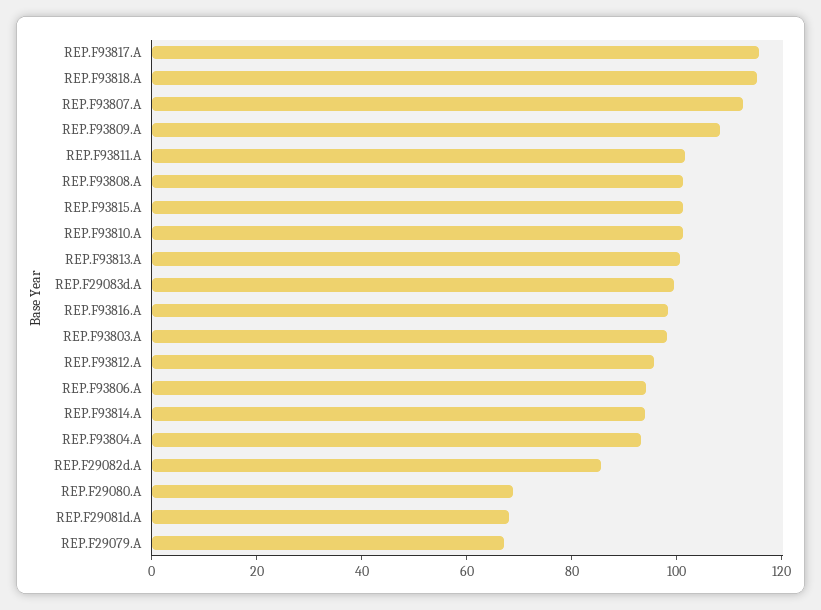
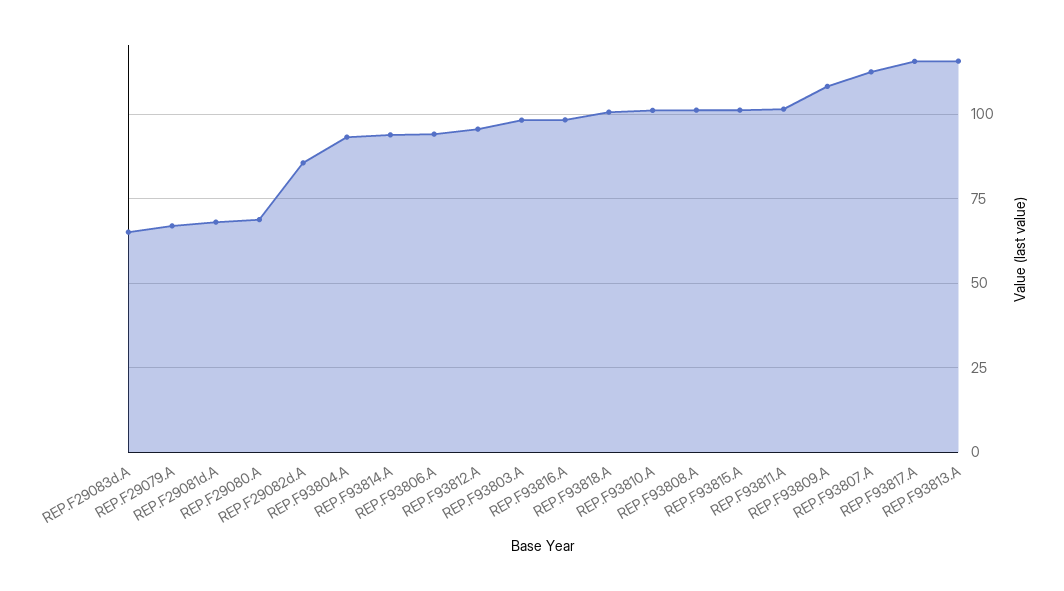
  {
    "REP.F93817.A": 115,
-   "REP.F93818.A": 115,
+   "REP.F93818.A": 100,
    "REP.F93807.A": 112.5,
    "REP.F93809.A": 107.5,
    "REP.F93811.A": 102.5,
    "REP.F93808.A": 100,
    "REP.F93815.A": 100,
    "REP.F93810.A": 100,
-   "REP.F93813.A": 100,
+   "REP.F93813.A": 115,
-   "REP.F29083d.A": 100,
+   "REP.F29083d.A": 65,
    "REP.F93816.A": 97.5,
    "REP.F93803.A": 97.5,
    "REP.F93812.A": 95,
    "REP.F93806.A": 95,
    "REP.F93814.A": 95,
    "REP.F93804.A": 92.5,
    "REP.F29082d.A": 85,
    "REP.F29080.A": 70,
    "REP.F29081d.A": 67.5,
    "REP.F29079.A": 67.5
  }

